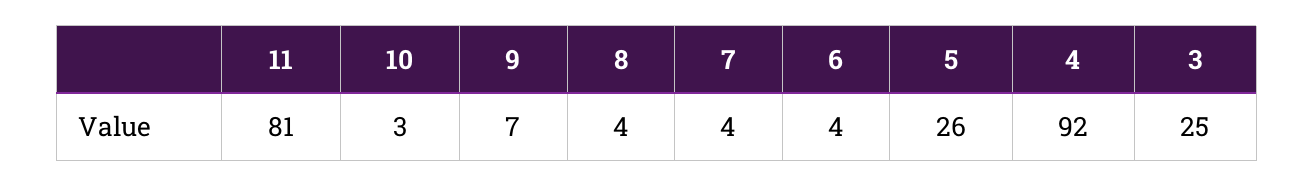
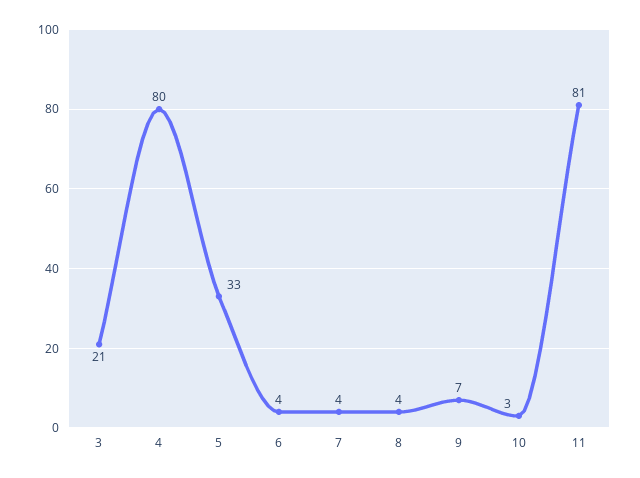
  {
    "11": 81,
    "10": 3,
    "9": 7,
    "8": 4,
    "7": 4,
    "6": 4,
-   "5": 26,
+   "5": 33,
-   "4": 92,
+   "4": 80,
-   "3": 25
+   "3": 21
  }

